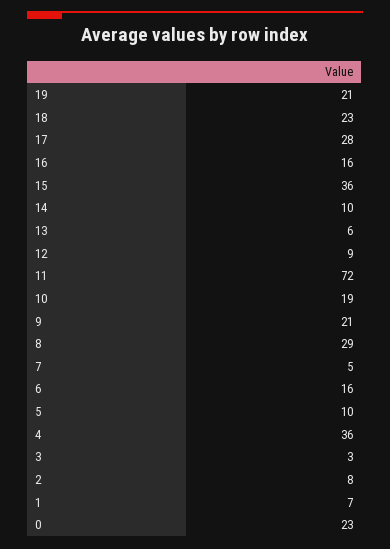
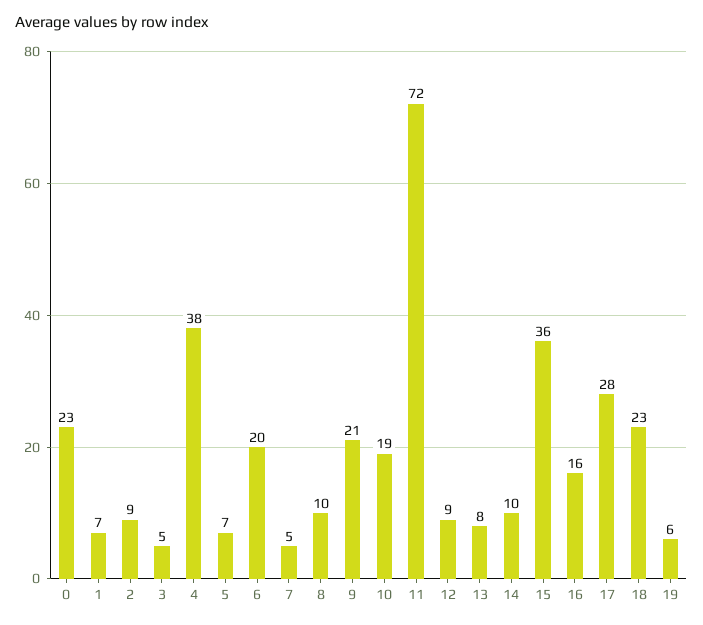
  {
-   "19": 21,
+   "19": 6,
    "18": 23,
    "17": 28,
    "16": 16,
    "15": 36,
    "14": 10,
-   "13": 6,
+   "13": 8,
    "12": 9,
    "11": 72,
    "10": 19,
    "9": 21,
-   "8": 29,
+   "8": 10,
    "7": 5,
-   "6": 16,
+   "6": 20,
-   "5": 10,
+   "5": 7,
-   "4": 36,
+   "4": 38,
-   "3": 3,
+   "3": 5,
-   "2": 8,
+   "2": 9,
    "1": 7,
    "0": 23
  }

